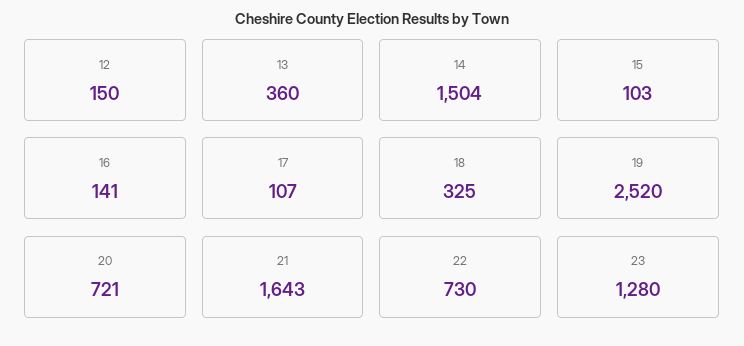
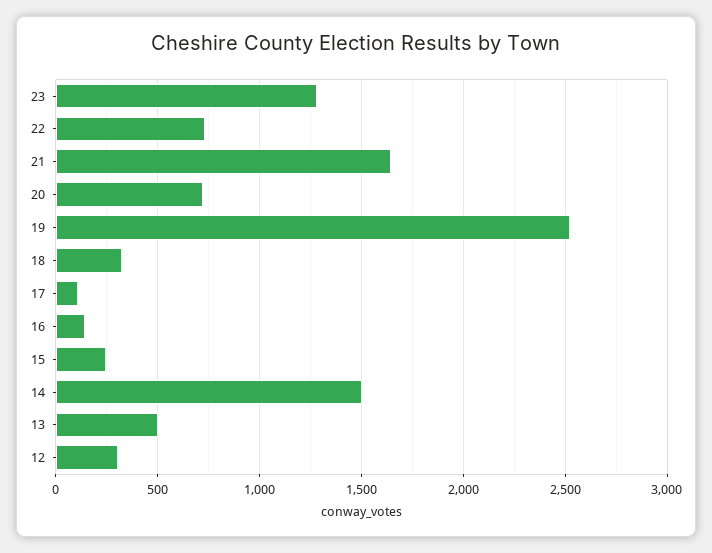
  {
-   "12": 150,
+   "12": 300,
-   "13": 360,
+   "13": 500,
    "14": 1504,
-   "15": 103,
+   "15": 250,
    "16": 141,
    "17": 107,
    "18": 325,
    "19": 2520,
    "20": 721,
    "21": 1643,
    "22": 730,
    "23": 1280
  }

